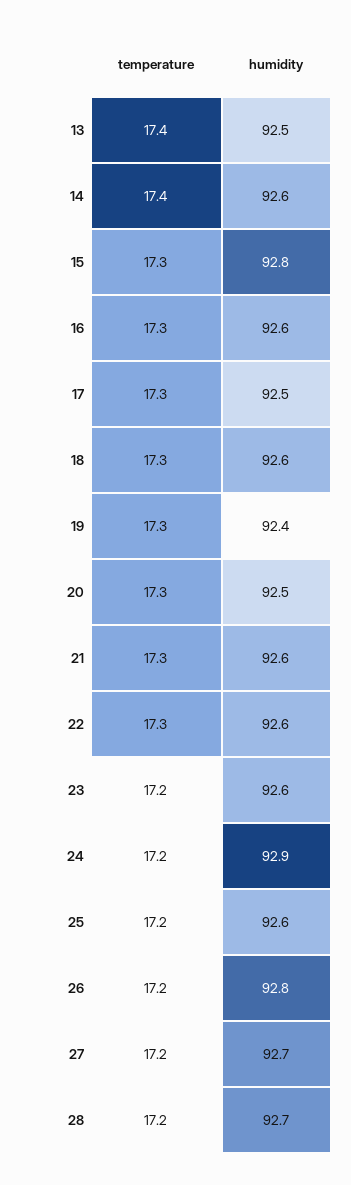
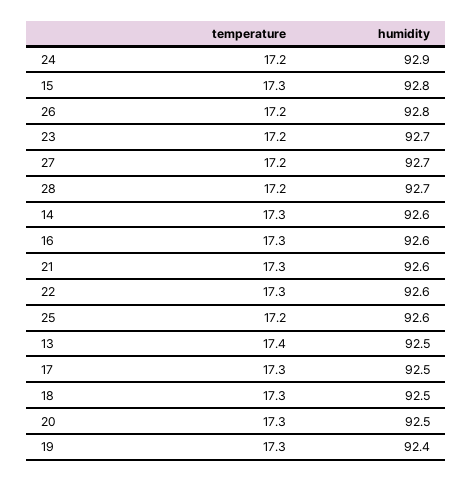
  {
    "temperature": {
      "13": 17.4,
-     "14": 17.4,
+     "14": 17.3,
      "15": 17.3,
      "16": 17.3,
      "17": 17.3,
      "18": 17.3,
      "19": 17.3,
      "20": 17.3,
      "21": 17.3,
      "22": 17.3,
      "23": 17.2,
      "24": 17.2,
      "25": 17.2,
      "26": 17.2,
      "27": 17.2,
      "28": 17.2
    },
    "humidity": {
      "13": 92.5,
      "14": 92.6,
      "15": 92.8,
      "16": 92.6,
      "17": 92.5,
-     "18": 92.6,
+     "18": 92.5,
      "19": 92.4,
      "20": 92.5,
      "21": 92.6,
      "22": 92.6,
-     "23": 92.6,
+     "23": 92.7,
      "24": 92.9,
      "25": 92.6,
      "26": 92.8,
      "27": 92.7,
      "28": 92.7
    }
  }

